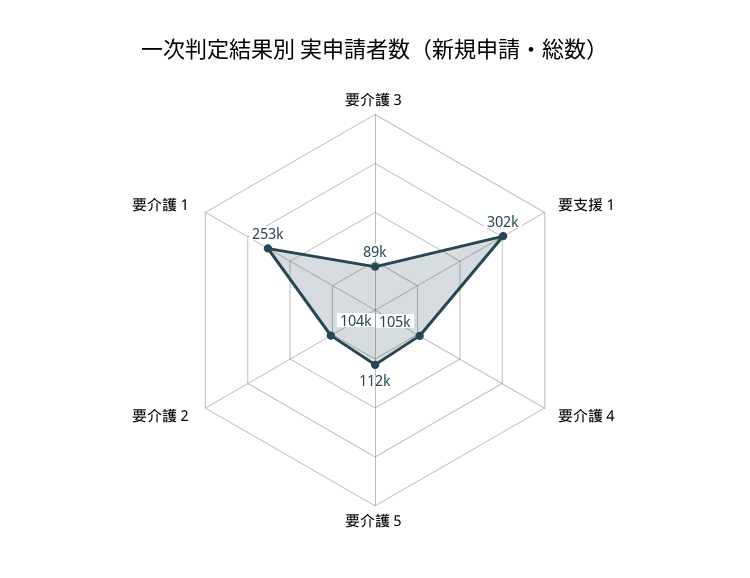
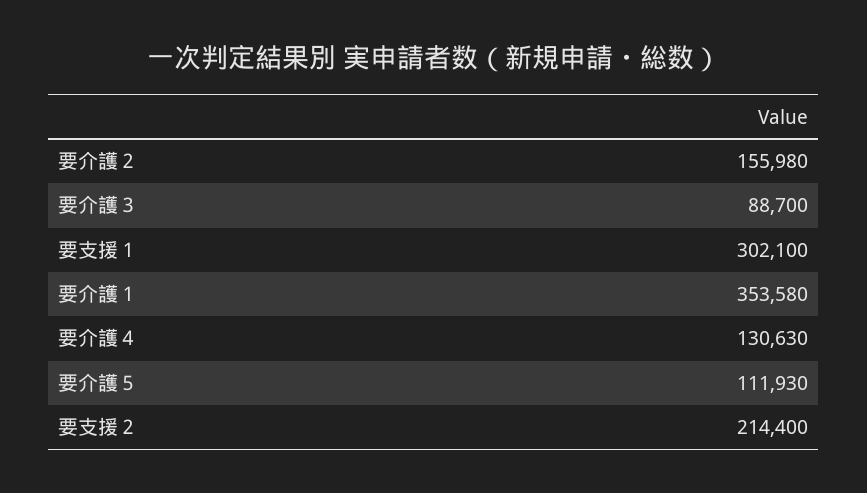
  {
    "要介護３": 88700,
    "要支援１": 302100,
-   "要介護４": 105000,
+   "要介護４": 130630,
    "要介護５": 111930,
-   "要介護２": 104000,
+   "要介護２": 155980,
-   "要介護１": 253000
+   "要介護１": 353580,
+   "要支援２": 214400
  }

